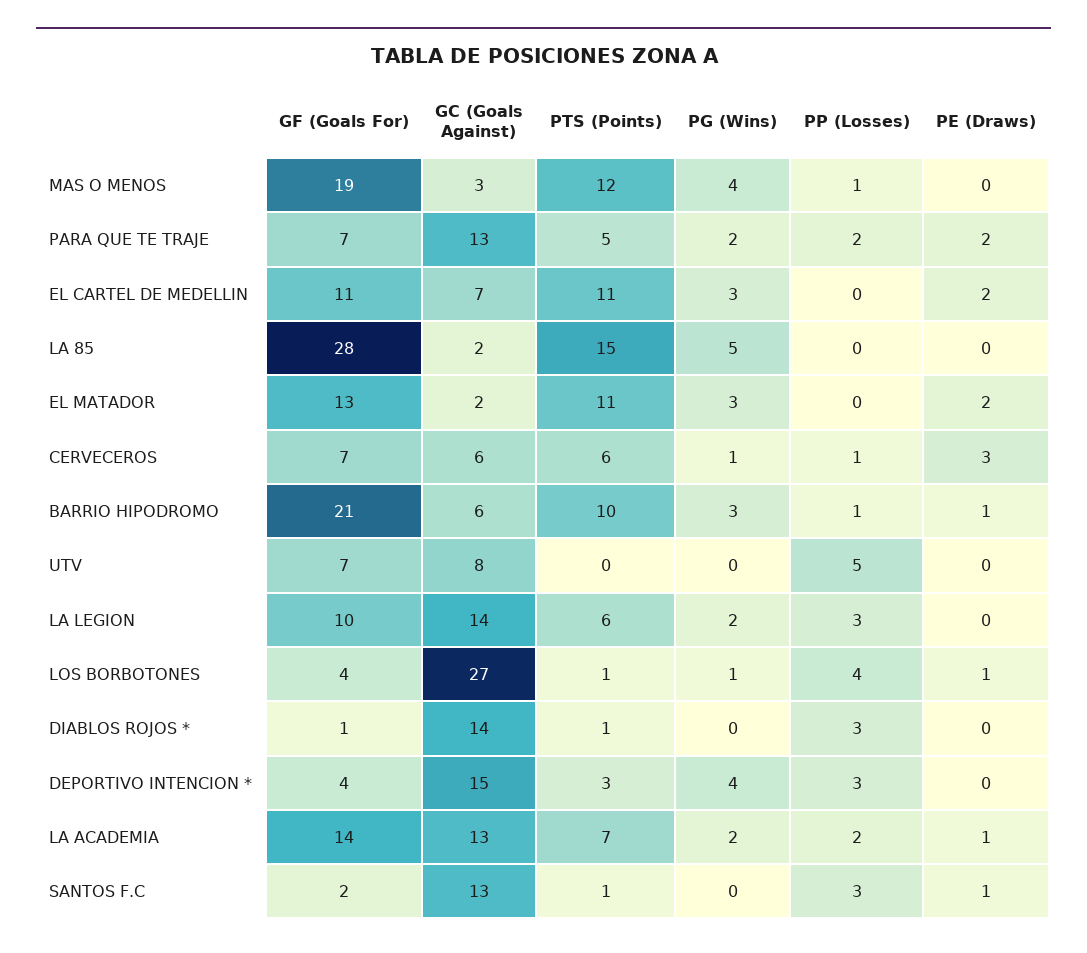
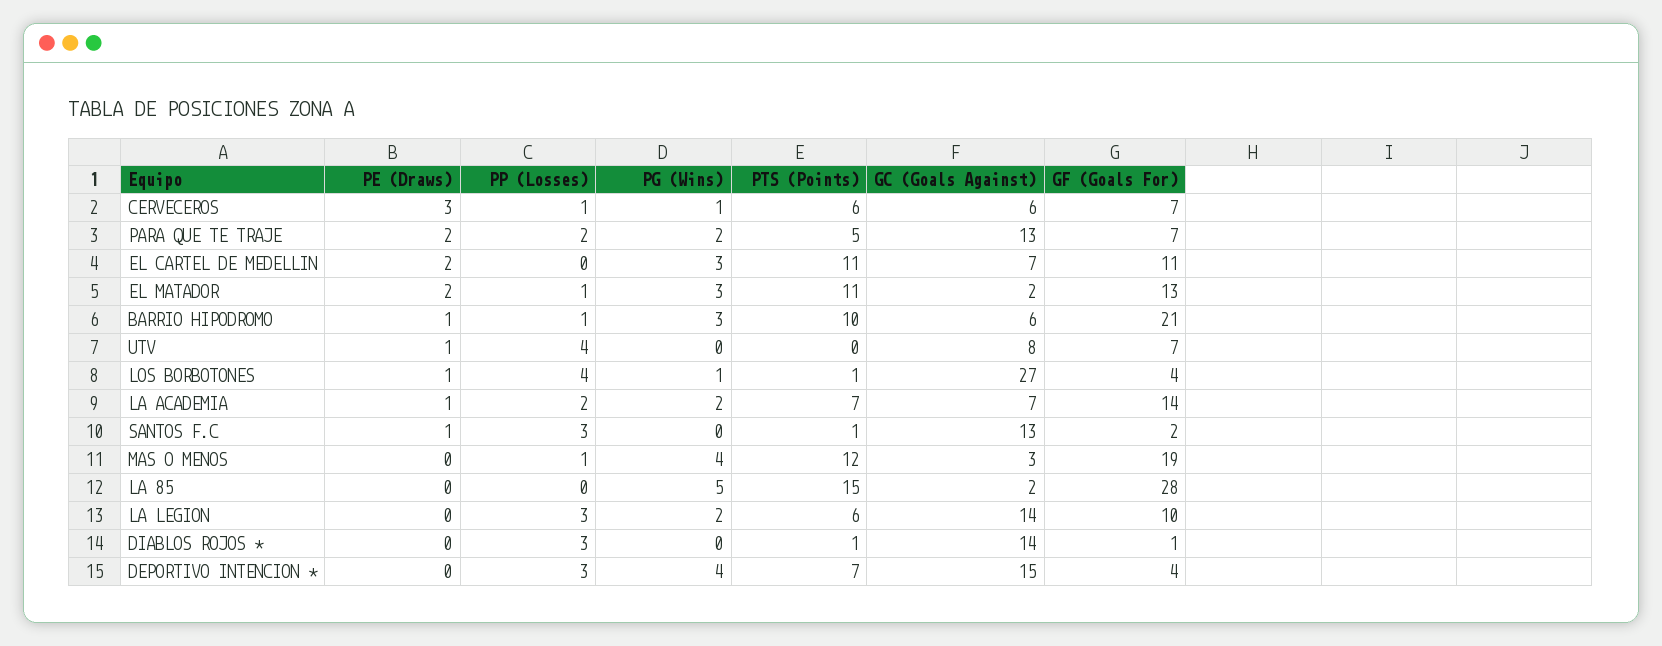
  {
    "GF (Goals For)": {
      "MAS O MENOS": 19,
      "PARA QUE TE TRAJE": 7,
      "EL CARTEL DE MEDELLIN": 11,
      "LA 85": 28,
      "EL MATADOR": 13,
      "CERVECEROS": 7,
      "BARRIO HIPODROMO": 21,
      "UTV": 7,
      "LA LEGION": 10,
      "LOS BORBOTONES": 4,
      "DIABLOS ROJOS *": 1,
      "DEPORTIVO INTENCION *": 4,
      "LA ACADEMIA": 14,
      "SANTOS F.C": 2
    },
    "GC (Goals Against)": {
      "MAS O MENOS": 3,
      "PARA QUE TE TRAJE": 13,
      "EL CARTEL DE MEDELLIN": 7,
      "LA 85": 2,
      "EL MATADOR": 2,
      "CERVECEROS": 6,
      "BARRIO HIPODROMO": 6,
      "UTV": 8,
      "LA LEGION": 14,
      "LOS BORBOTONES": 27,
      "DIABLOS ROJOS *": 14,
      "DEPORTIVO INTENCION *": 15,
-     "LA ACADEMIA": 13,
+     "LA ACADEMIA": 7,
      "SANTOS F.C": 13
    },
    "PTS (Points)": {
      "MAS O MENOS": 12,
      "PARA QUE TE TRAJE": 5,
      "EL CARTEL DE MEDELLIN": 11,
      "LA 85": 15,
      "EL MATADOR": 11,
      "CERVECEROS": 6,
      "BARRIO HIPODROMO": 10,
      "UTV": 0,
      "LA LEGION": 6,
      "LOS BORBOTONES": 1,
      "DIABLOS ROJOS *": 1,
-     "DEPORTIVO INTENCION *": 3,
+     "DEPORTIVO INTENCION *": 7,
      "LA ACADEMIA": 7,
      "SANTOS F.C": 1
    },
    "PG (Wins)": {
      "MAS O MENOS": 4,
      "PARA QUE TE TRAJE": 2,
      "EL CARTEL DE MEDELLIN": 3,
      "LA 85": 5,
      "EL MATADOR": 3,
      "CERVECEROS": 1,
      "BARRIO HIPODROMO": 3,
      "UTV": 0,
      "LA LEGION": 2,
      "LOS BORBOTONES": 1,
      "DIABLOS ROJOS *": 0,
      "DEPORTIVO INTENCION *": 4,
      "LA ACADEMIA": 2,
      "SANTOS F.C": 0
    },
    "PP (Losses)": {
      "MAS O MENOS": 1,
      "PARA QUE TE TRAJE": 2,
      "EL CARTEL DE MEDELLIN": 0,
      "LA 85": 0,
-     "EL MATADOR": 0,
+     "EL MATADOR": 1,
      "CERVECEROS": 1,
      "BARRIO HIPODROMO": 1,
-     "UTV": 5,
+     "UTV": 4,
      "LA LEGION": 3,
      "LOS BORBOTONES": 4,
      "DIABLOS ROJOS *": 3,
      "DEPORTIVO INTENCION *": 3,
      "LA ACADEMIA": 2,
      "SANTOS F.C": 3
    },
    "PE (Draws)": {
      "MAS O MENOS": 0,
      "PARA QUE TE TRAJE": 2,
      "EL CARTEL DE MEDELLIN": 2,
      "LA 85": 0,
      "EL MATADOR": 2,
      "CERVECEROS": 3,
      "BARRIO HIPODROMO": 1,
-     "UTV": 0,
+     "UTV": 1,
      "LA LEGION": 0,
      "LOS BORBOTONES": 1,
      "DIABLOS ROJOS *": 0,
      "DEPORTIVO INTENCION *": 0,
      "LA ACADEMIA": 1,
      "SANTOS F.C": 1
    }
  }

